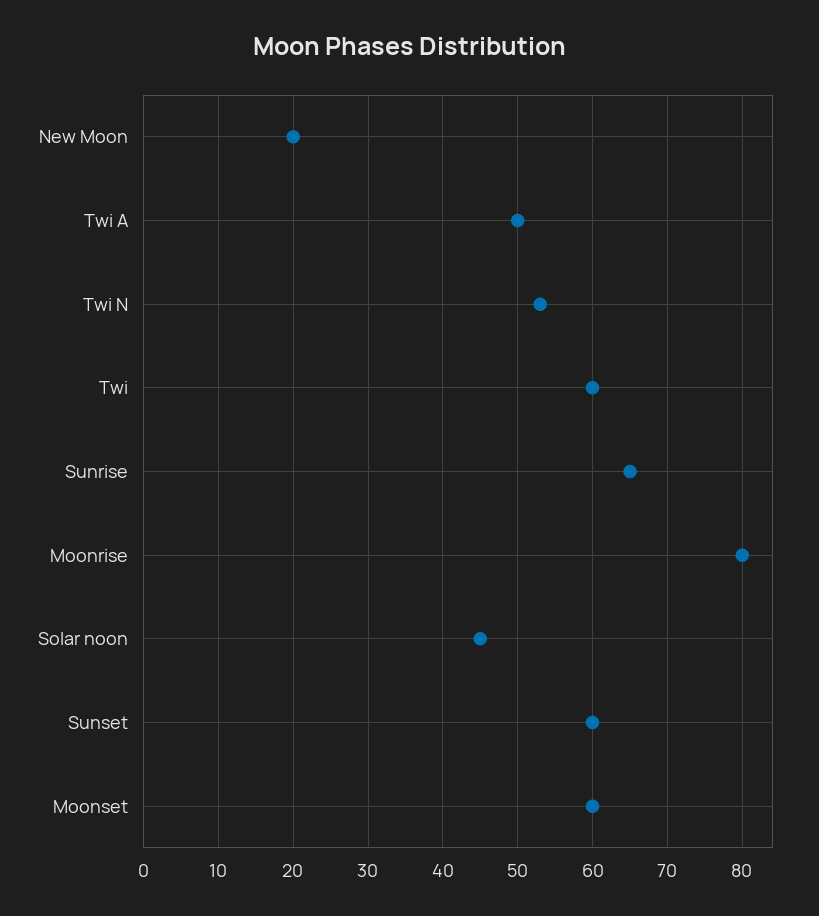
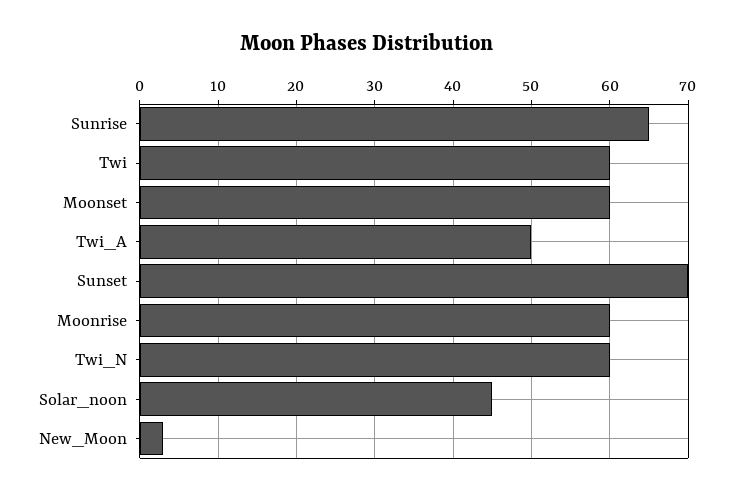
  {
-   "New Moon": 20,
+   "New Moon": 3,
    "Twi A": 50,
-   "Twi N": 53,
+   "Twi N": 60,
    "Twi": 60,
    "Sunrise": 65,
-   "Moonrise": 80,
+   "Moonrise": 60,
    "Solar noon": 45,
-   "Sunset": 60,
+   "Sunset": 70,
    "Moonset": 60
  }

